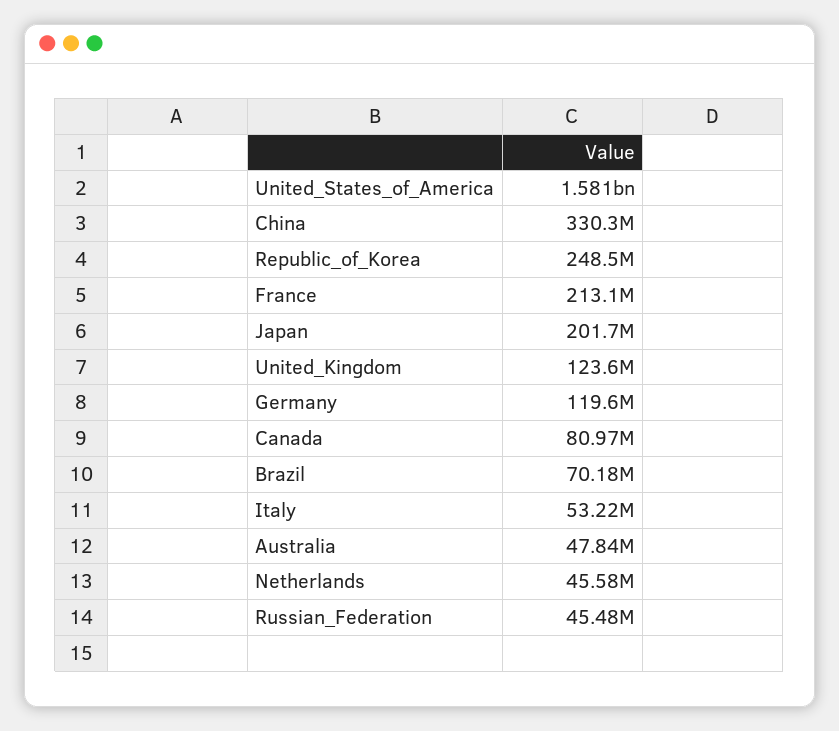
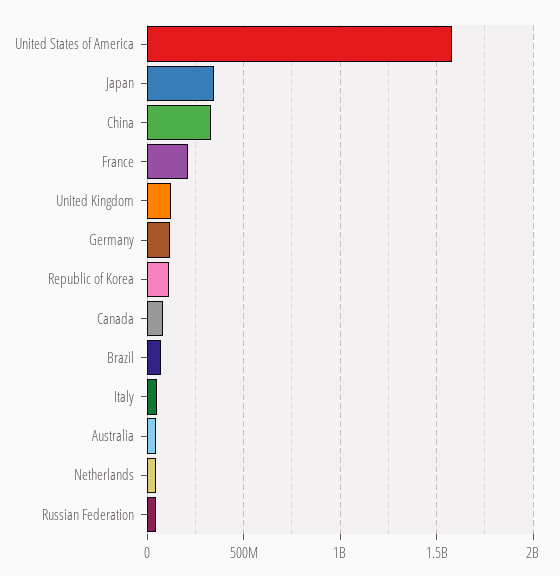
  {
    "United_States_of_America": 1581000000,
    "China": 330300000,
-   "Republic_of_Korea": 248500000,
+   "Republic_of_Korea": 100000000,
    "France": 213100000,
-   "Japan": 201700000,
+   "Japan": 350000000,
    "United_Kingdom": 123600000,
    "Germany": 119600000,
    "Canada": 80970000,
    "Brazil": 70180000,
    "Italy": 53220000,
    "Australia": 47840000,
    "Netherlands": 45580000,
    "Russian_Federation": 45480000
  }

